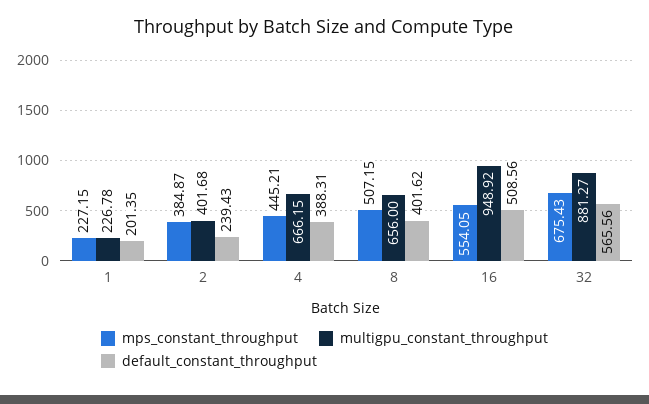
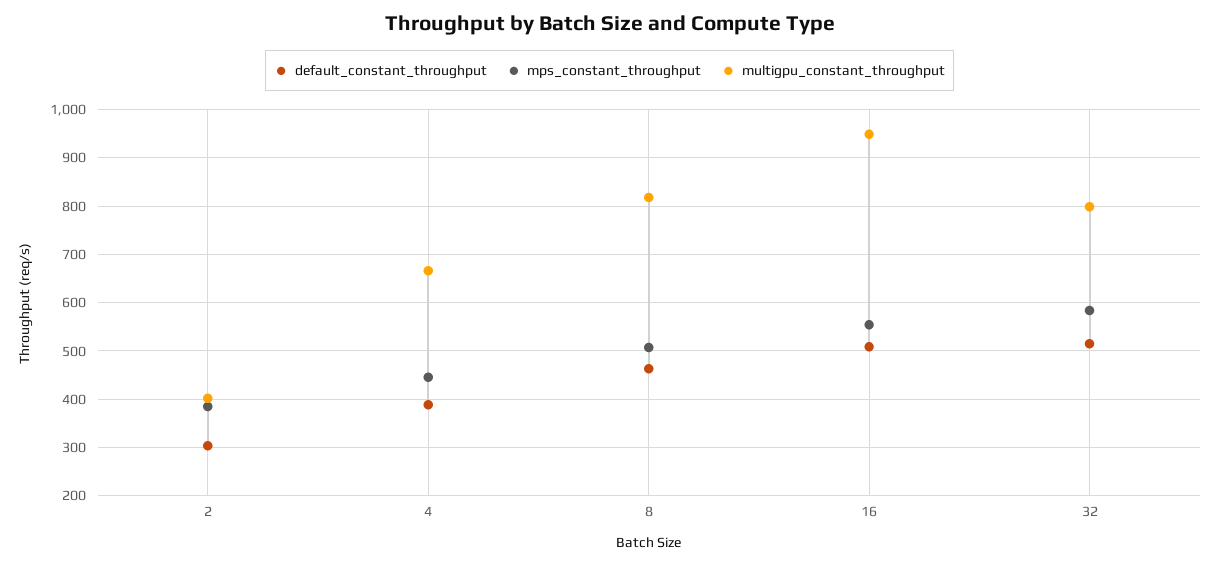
  {
    "mps_constant_throughput": {
-     "1": 227.15,
      "2": 384.87,
      "4": 445.21,
      "8": 507.15,
      "16": 554.05,
-     "32": 675.43
+     "32": 580
    },
    "multigpu_constant_throughput": {
-     "1": 226.78,
      "2": 401.68,
      "4": 666.15,
-     "8": 656,
+     "8": 820,
      "16": 948.92,
-     "32": 881.27
+     "32": 800
    },
    "default_constant_throughput": {
-     "1": 201.35,
-     "2": 239.43,
+     "2": 300,
      "4": 388.31,
-     "8": 401.62,
+     "8": 460,
      "16": 508.56,
-     "32": 565.56
+     "32": 520
    }
  }

